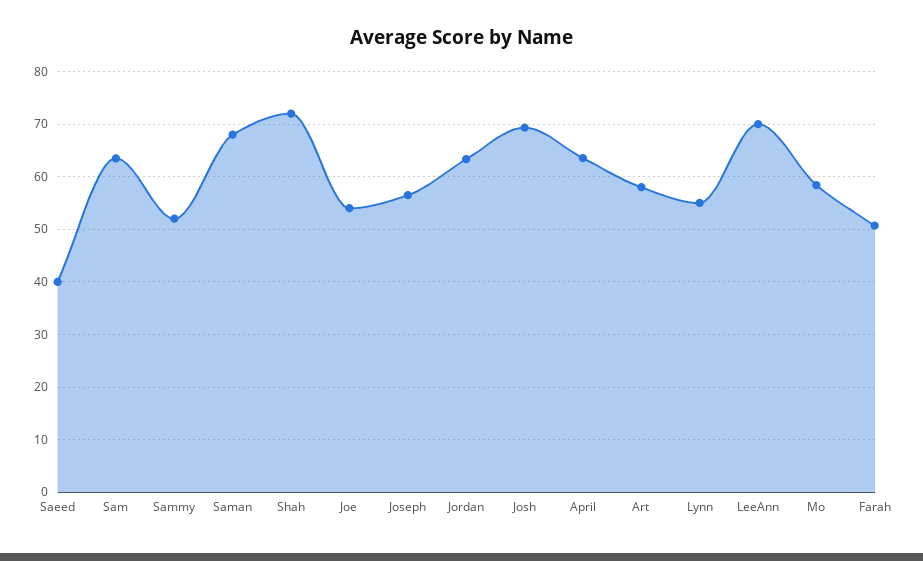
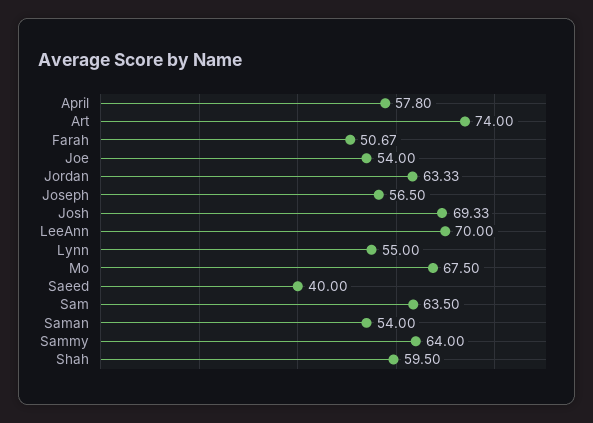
  {
    "Saeed": 40,
    "Sam": 63.5,
-   "Sammy": 52,
+   "Sammy": 64,
-   "Saman": 68,
+   "Saman": 54,
-   "Shah": 72,
+   "Shah": 59.5,
    "Joe": 54,
    "Joseph": 56.5,
    "Jordan": 63.33,
    "Josh": 69.33,
-   "April": 64,
+   "April": 57.8,
-   "Art": 58,
+   "Art": 74,
    "Lynn": 55,
    "LeeAnn": 70,
-   "Mo": 58,
+   "Mo": 67.5,
    "Farah": 50.67
  }

